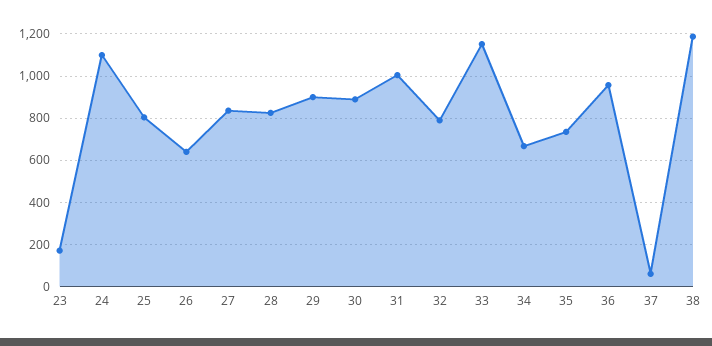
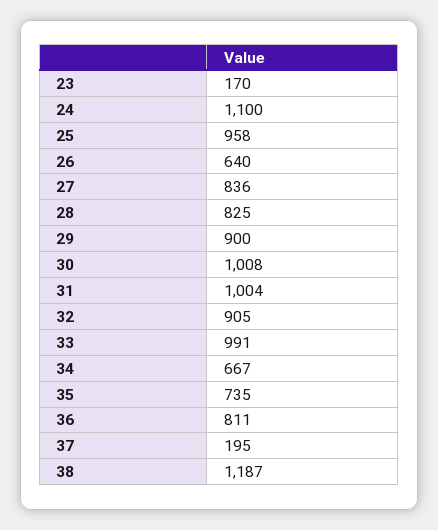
  {
    "23": 170,
    "24": 1100,
-   "25": 800,
+   "25": 958,
    "26": 640,
    "27": 836,
    "28": 825,
    "29": 900,
-   "30": 900,
+   "30": 1008,
    "31": 1004,
-   "32": 800,
+   "32": 905,
-   "33": 1150,
+   "33": 991,
    "34": 667,
    "35": 735,
-   "36": 950,
+   "36": 811,
-   "37": 50,
+   "37": 195,
    "38": 1187
  }

